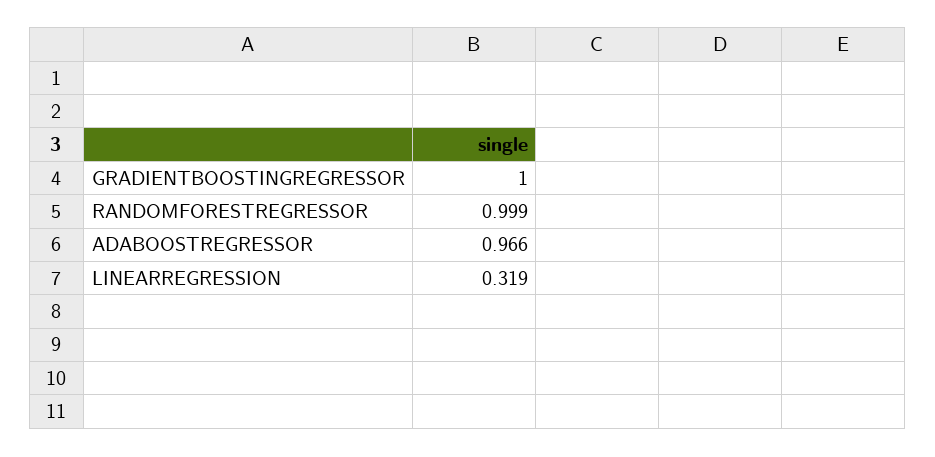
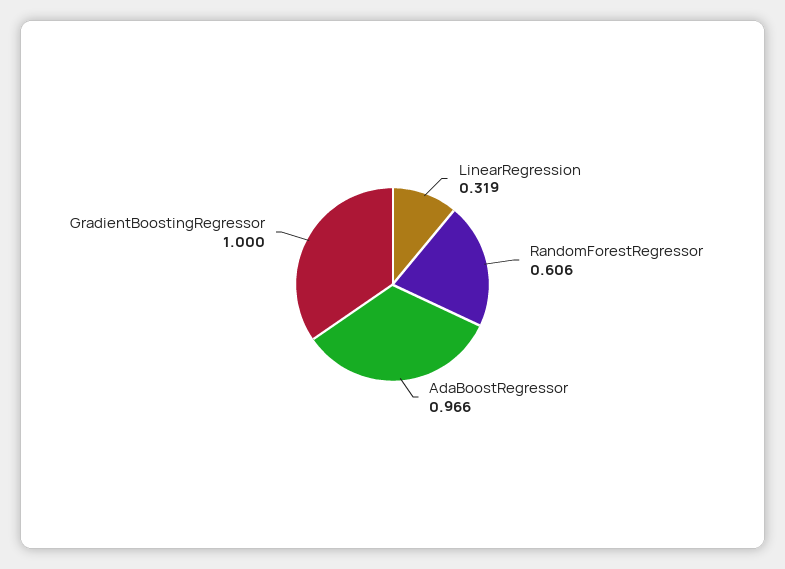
  {
    "GRADIENTBOOSTINGREGRESSOR": 1,
-   "RANDOMFORESTREGRESSOR": 0.999,
+   "RANDOMFORESTREGRESSOR": 0.606,
    "ADABOOSTREGRESSOR": 0.966,
    "LINEARREGRESSION": 0.319
  }

